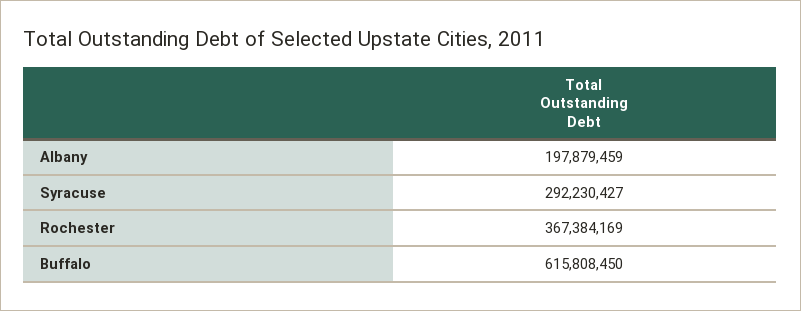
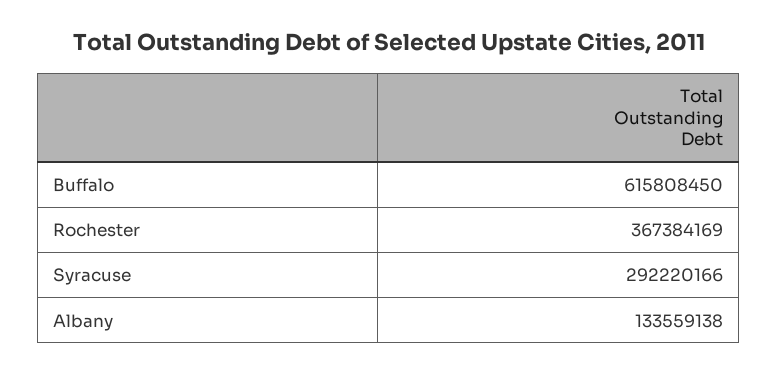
  {
-   "Albany": 197879459,
+   "Albany": 133559138,
-   "Syracuse": 292230427,
+   "Syracuse": 292220166,
    "Rochester": 367384169,
    "Buffalo": 615808450
  }

